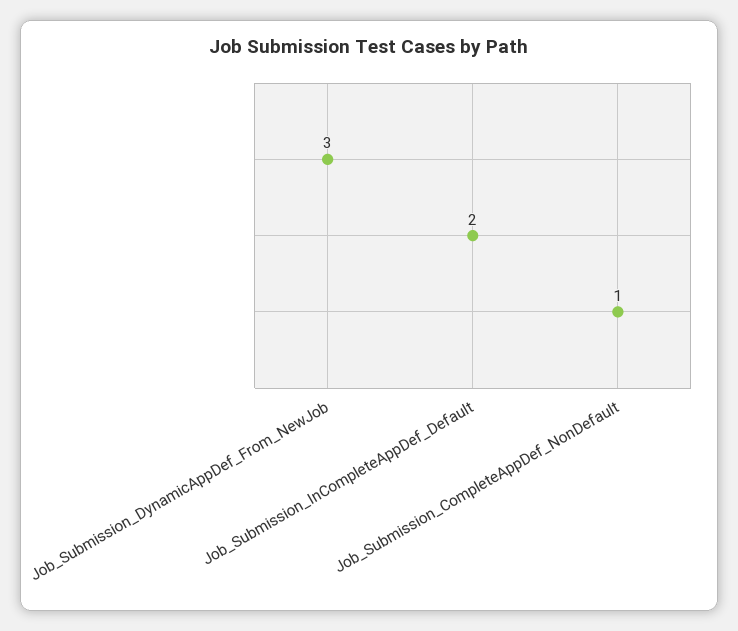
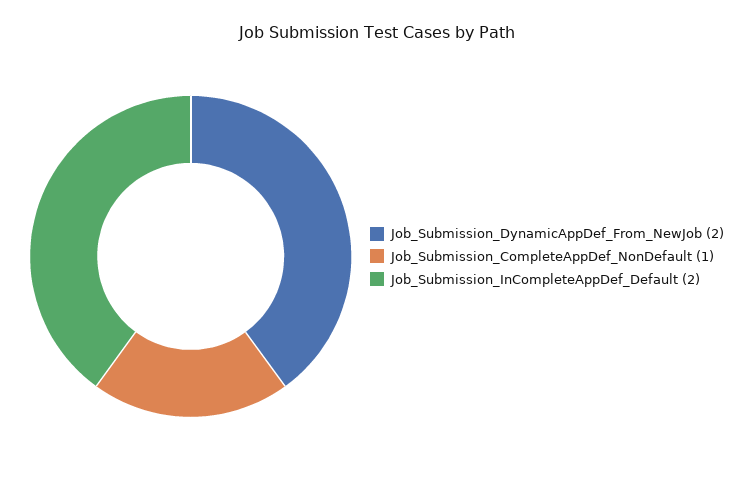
  {
-   "Job_Submission_DynamicAppDef_From_NewJob": 3,
+   "Job_Submission_DynamicAppDef_From_NewJob": 2,
    "Job_Submission_InCompleteAppDef_Default": 2,
    "Job_Submission_CompleteAppDef_NonDefault": 1
  }

